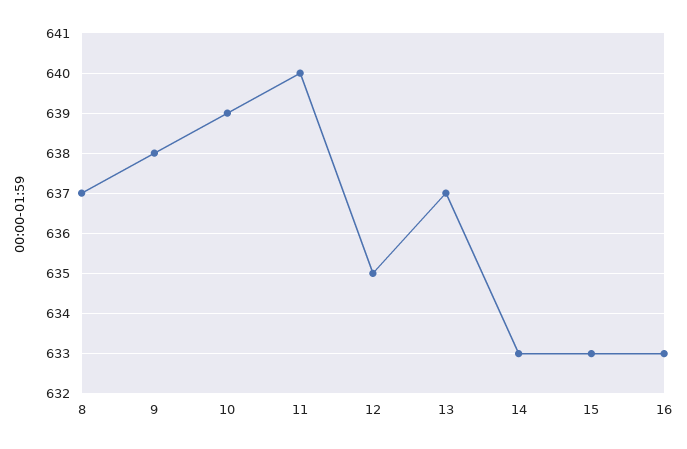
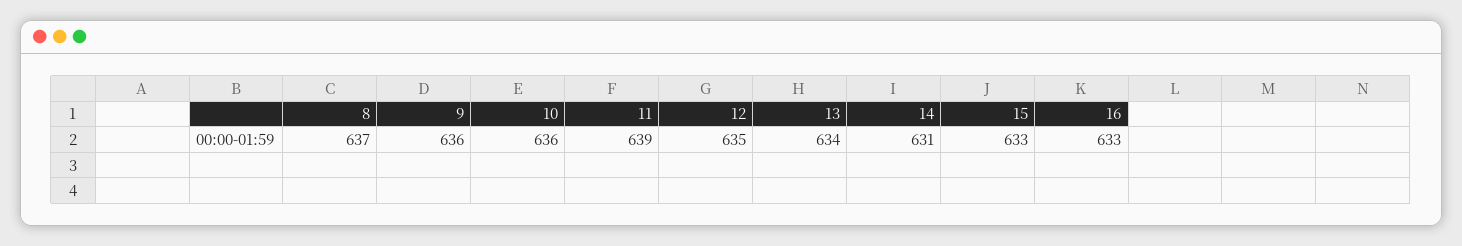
  {
    "8": 637,
-   "9": 638,
+   "9": 636,
-   "10": 639,
+   "10": 636,
-   "11": 640,
+   "11": 639,
    "12": 635,
-   "13": 637,
+   "13": 634,
-   "14": 633,
+   "14": 631,
    "15": 633,
    "16": 633
  }

